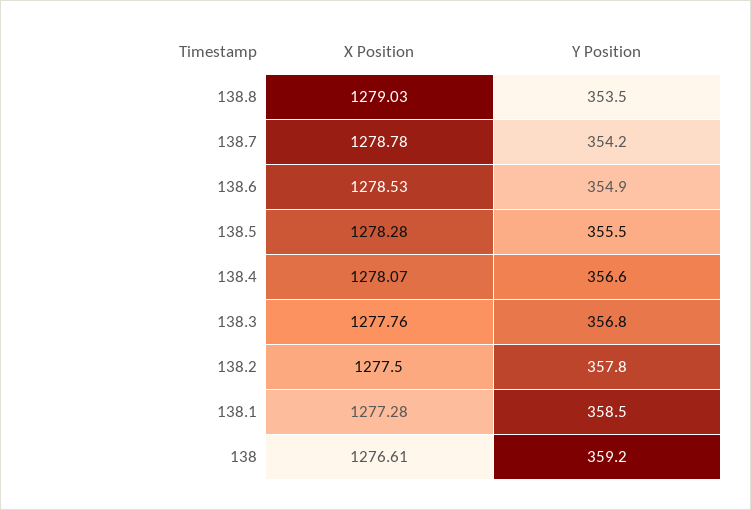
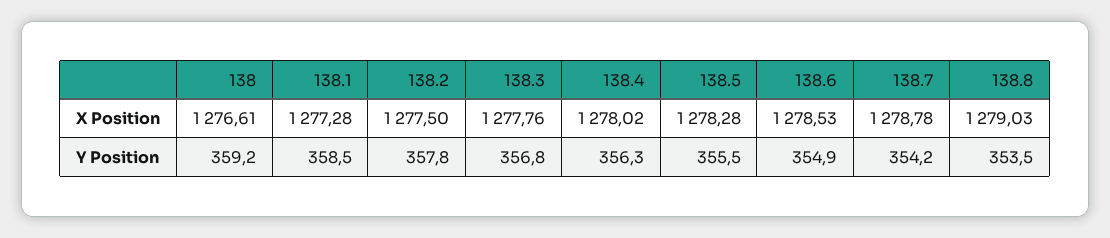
  {
    "X Position": {
      "138.8": 1279.03,
      "138.7": 1278.78,
      "138.6": 1278.53,
      "138.5": 1278.28,
-     "138.4": 1278.07,
+     "138.4": 1278.02,
      "138.3": 1277.76,
      "138.2": 1277.5,
      "138.1": 1277.28,
      "138": 1276.61
    },
    "Y Position": {
      "138.8": 353.5,
      "138.7": 354.2,
      "138.6": 354.9,
      "138.5": 355.5,
-     "138.4": 356.6,
+     "138.4": 356.3,
      "138.3": 356.8,
      "138.2": 357.8,
      "138.1": 358.5,
      "138": 359.2
    }
  }

